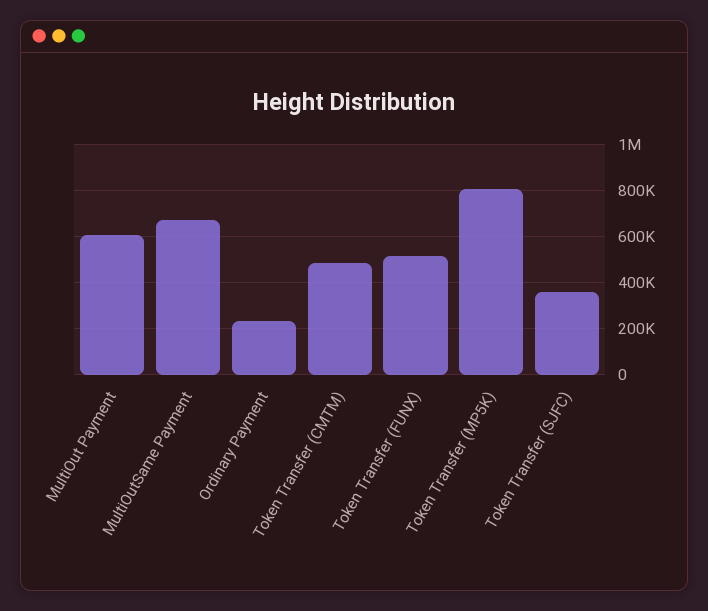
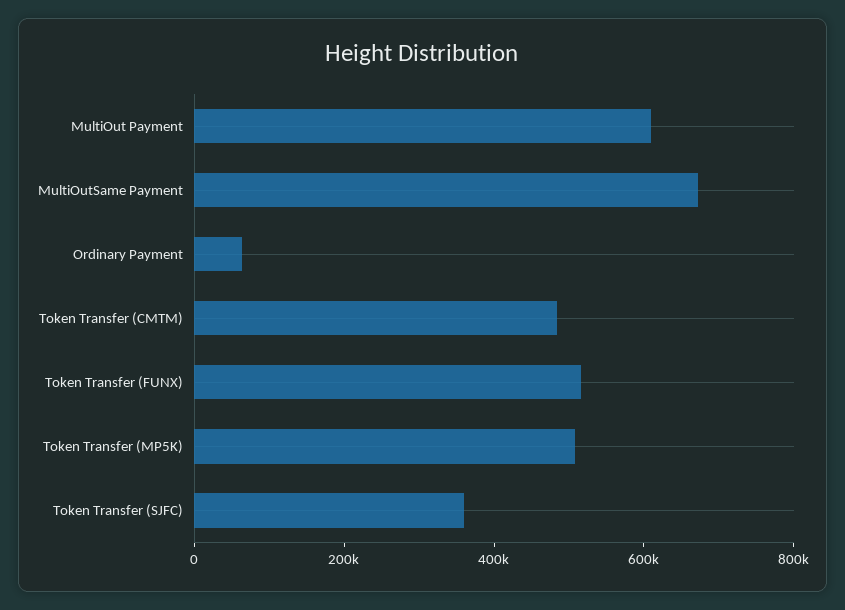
  {
    "MultiOut Payment": 600000,
    "MultiOutSame Payment": 650000,
-   "Ordinary Payment": 250000,
+   "Ordinary Payment": 50000,
    "Token Transfer (CMTM)": 500000,
    "Token Transfer (FUNX)": 500000,
-   "Token Transfer (MP5K)": 800000,
+   "Token Transfer (MP5K)": 500000,
    "Token Transfer (SJFC)": 350000
  }

